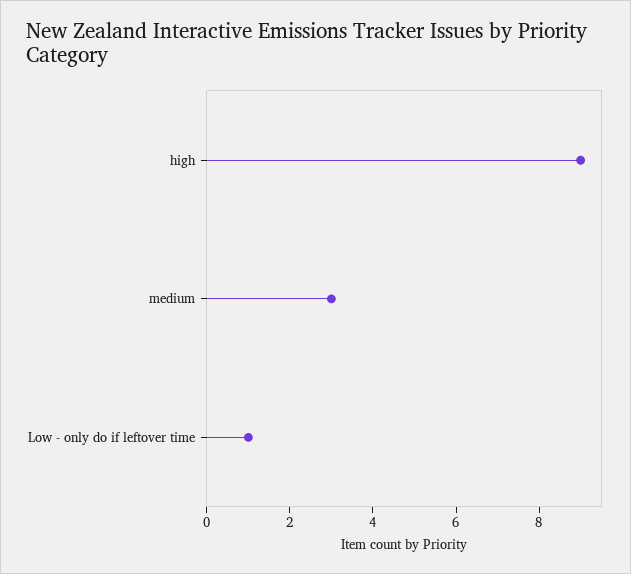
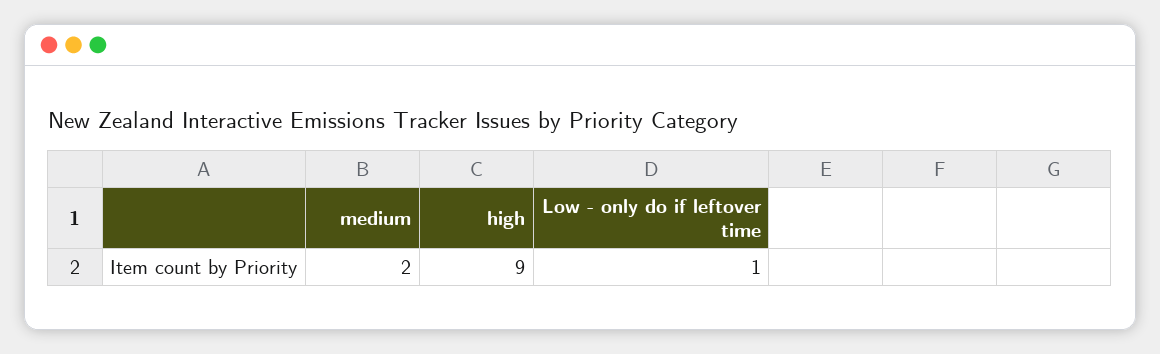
  {
    "high": 9,
-   "medium": 3,
+   "medium": 2,
    "Low - only do if leftover time": 1
  }

